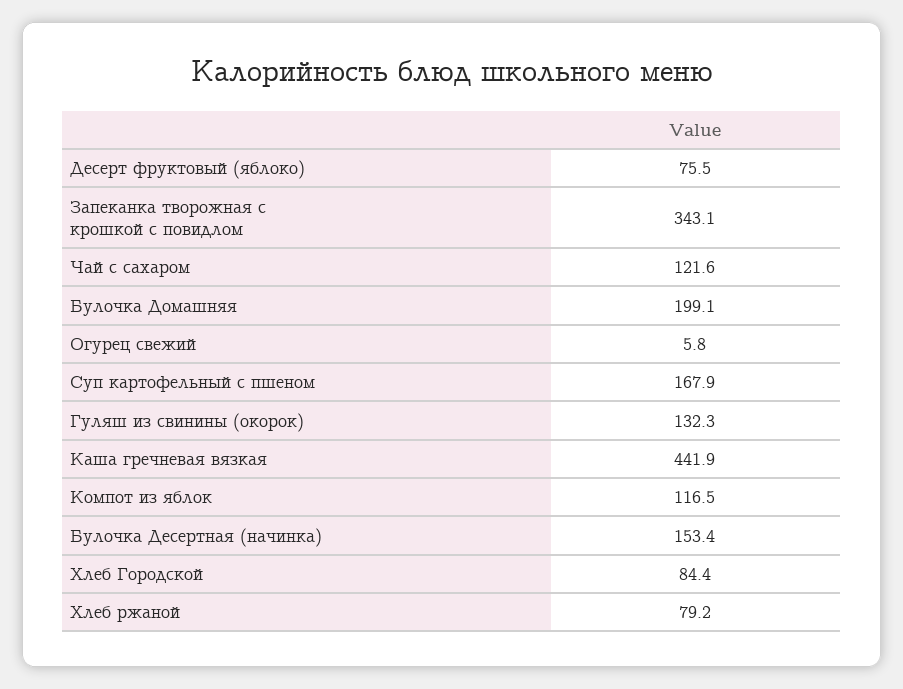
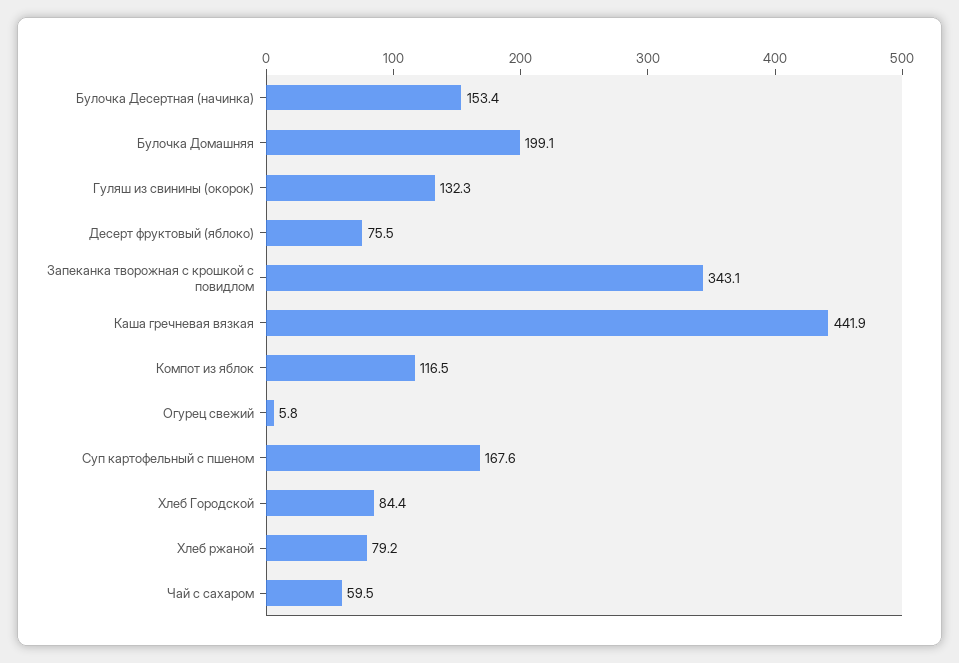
  {
    "Десерт фруктовый (яблоко)": 75.5,
    "Запеканка творожная с крошкой с повидлом": 343.1,
-   "Чай с сахаром": 121.6,
+   "Чай с сахаром": 59.5,
    "Булочка Домашняя": 199.1,
    "Огурец свежий": 5.8,
-   "Суп картофельный с пшеном": 167.9,
+   "Суп картофельный с пшеном": 167.6,
    "Гуляш из свинины (окорок)": 132.3,
    "Каша гречневая вязкая": 441.9,
    "Компот из яблок": 116.5,
    "Булочка Десертная (начинка)": 153.4,
    "Хлеб Городской": 84.4,
    "Хлеб ржаной": 79.2
  }

